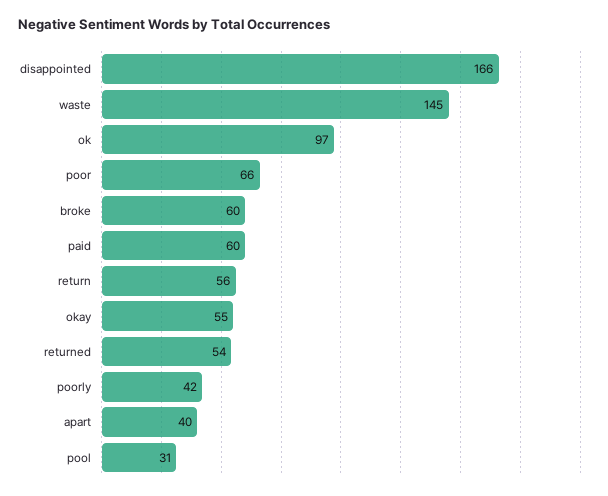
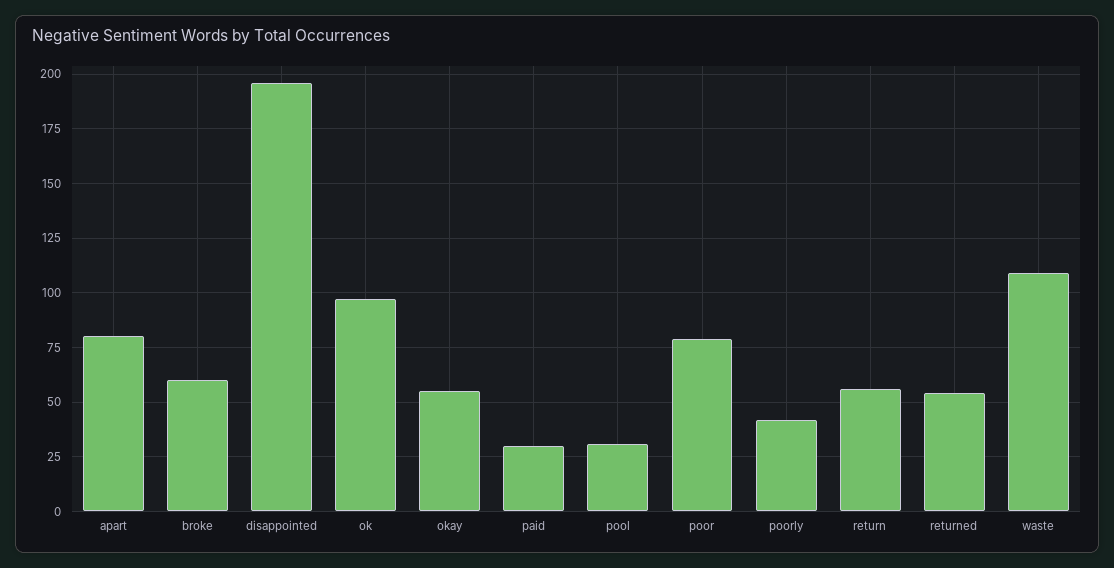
  {
-   "disappointed": 166,
+   "disappointed": 195,
-   "waste": 145,
+   "waste": 110,
    "ok": 97,
-   "poor": 66,
+   "poor": 80,
    "broke": 60,
-   "paid": 60,
+   "paid": 30,
    "return": 56,
    "okay": 55,
    "returned": 54,
    "poorly": 42,
-   "apart": 40,
+   "apart": 80,
    "pool": 31
  }

